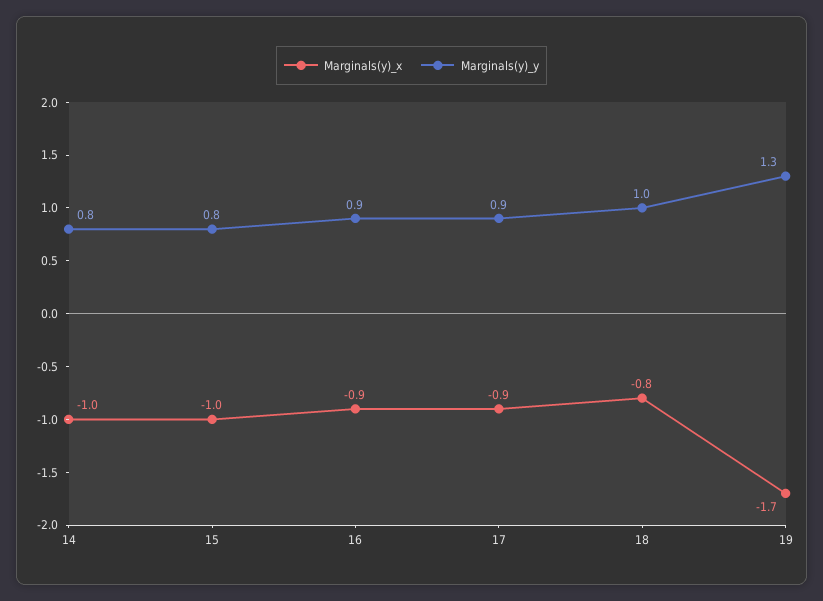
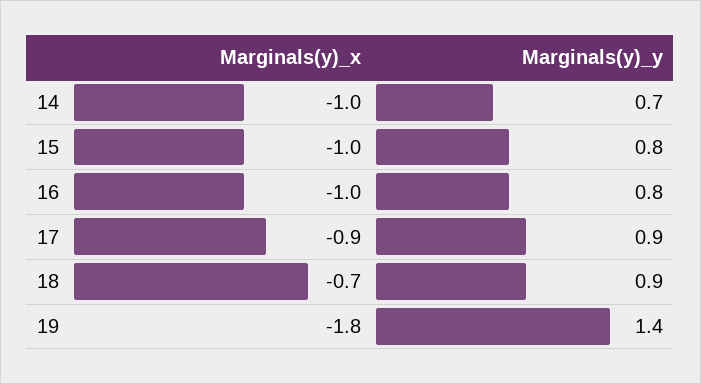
  {
    "Marginals(y)_x": {
      "14": -1,
      "15": -1,
-     "16": -0.9,
+     "16": -1,
      "17": -0.9,
-     "18": -0.8,
+     "18": -0.7,
-     "19": -1.7
+     "19": -1.8
    },
    "Marginals(y)_y": {
-     "14": 0.8,
+     "14": 0.7,
      "15": 0.8,
-     "16": 0.9,
+     "16": 0.8,
      "17": 0.9,
-     "18": 1,
+     "18": 0.9,
-     "19": 1.3
+     "19": 1.4
    }
  }

